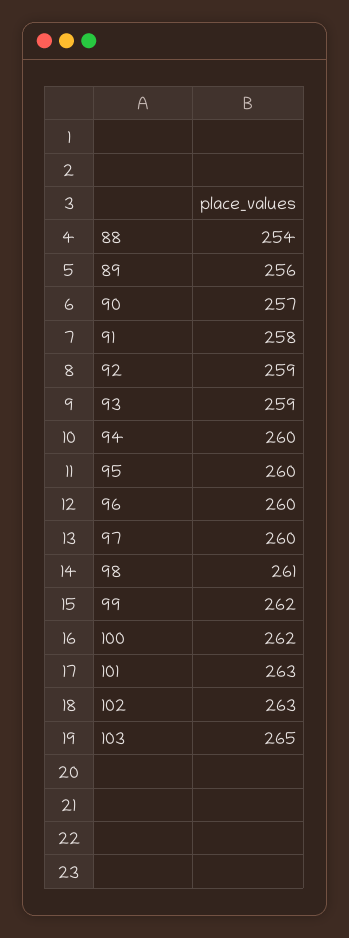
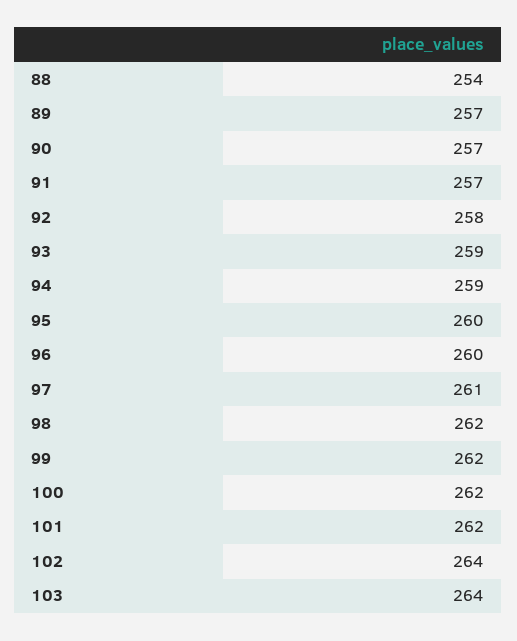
  {
    "88": 254,
-   "89": 256,
+   "89": 257,
    "90": 257,
-   "91": 258,
+   "91": 257,
-   "92": 259,
+   "92": 258,
    "93": 259,
-   "94": 260,
+   "94": 259,
    "95": 260,
    "96": 260,
-   "97": 260,
+   "97": 261,
-   "98": 261,
+   "98": 262,
    "99": 262,
    "100": 262,
-   "101": 263,
+   "101": 262,
-   "102": 263,
+   "102": 264,
-   "103": 265
+   "103": 264
  }

